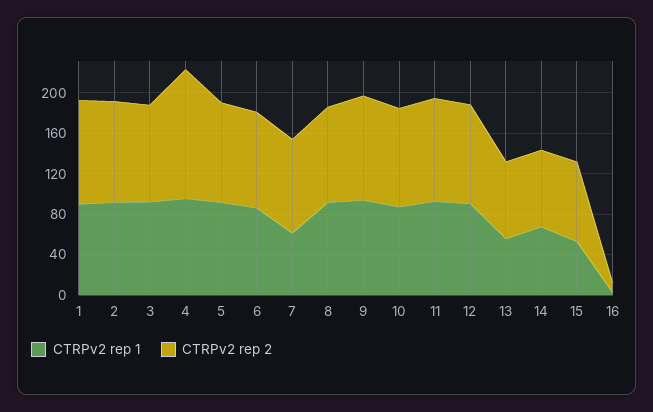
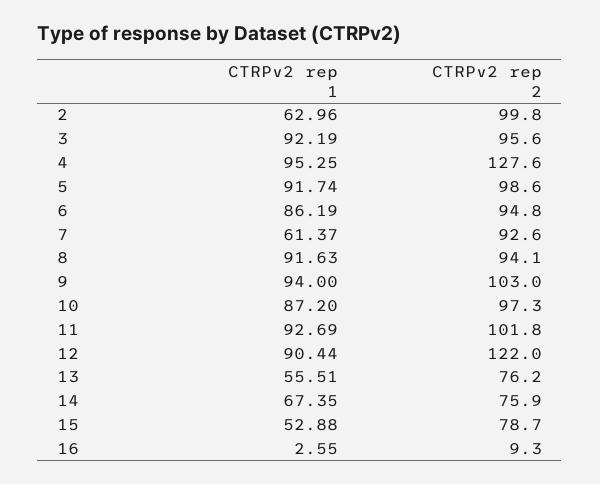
  {
    "CTRPv2 rep 1": {
-     "1": 90,
-     "2": 90,
+     "2": 62.96,
      "3": 92.19,
      "4": 95.25,
      "5": 91.74,
      "6": 86.19,
      "7": 61.37,
      "8": 91.63,
      "9": 94,
      "10": 87.2,
      "11": 92.69,
      "12": 90.44,
      "13": 55.51,
      "14": 67.35,
      "15": 52.88,
      "16": 2.55
    },
    "CTRPv2 rep 2": {
-     "1": 100,
      "2": 99.8,
      "3": 95.6,
      "4": 127.6,
      "5": 98.6,
      "6": 94.8,
      "7": 92.6,
      "8": 94.1,
      "9": 103,
      "10": 97.3,
      "11": 101.8,
-     "12": 100,
+     "12": 122,
      "13": 76.2,
      "14": 75.9,
      "15": 78.7,
      "16": 9.3
    }
  }

